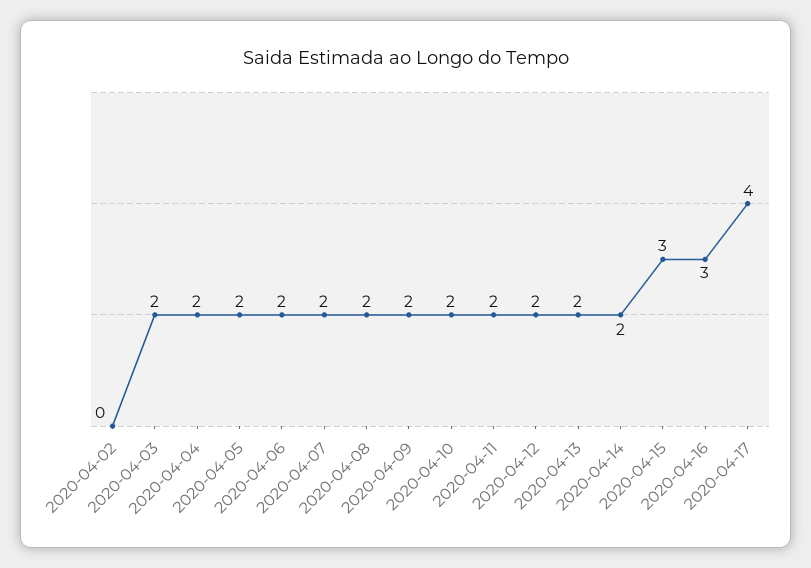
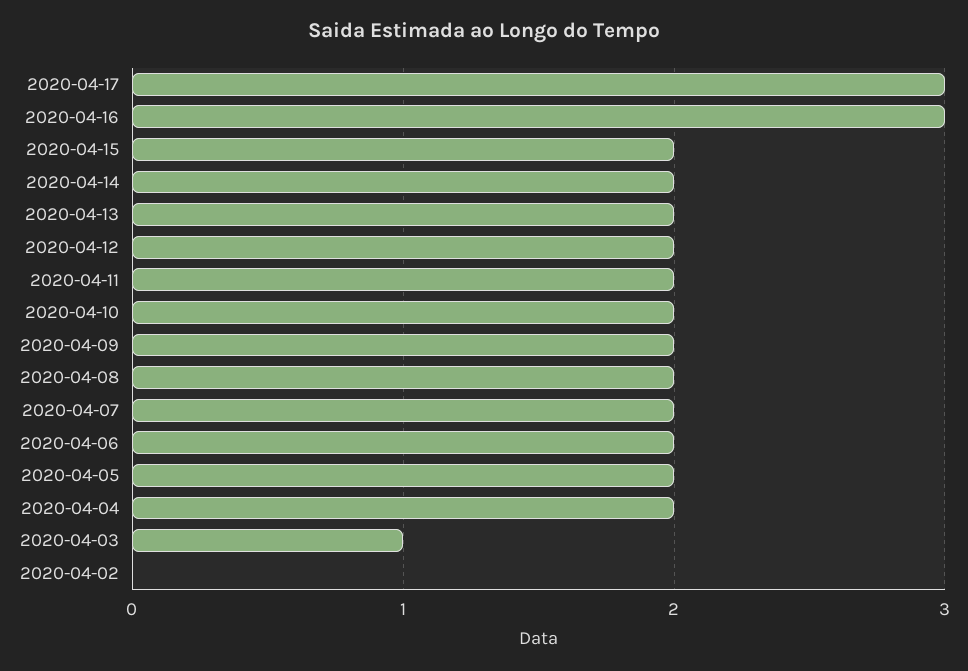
  {
    "2020-04-02": 0,
-   "2020-04-03": 2,
+   "2020-04-03": 1,
    "2020-04-04": 2,
    "2020-04-05": 2,
    "2020-04-06": 2,
    "2020-04-07": 2,
    "2020-04-08": 2,
    "2020-04-09": 2,
    "2020-04-10": 2,
    "2020-04-11": 2,
    "2020-04-12": 2,
    "2020-04-13": 2,
    "2020-04-14": 2,
-   "2020-04-15": 3,
+   "2020-04-15": 2,
    "2020-04-16": 3,
-   "2020-04-17": 4
+   "2020-04-17": 3
  }

